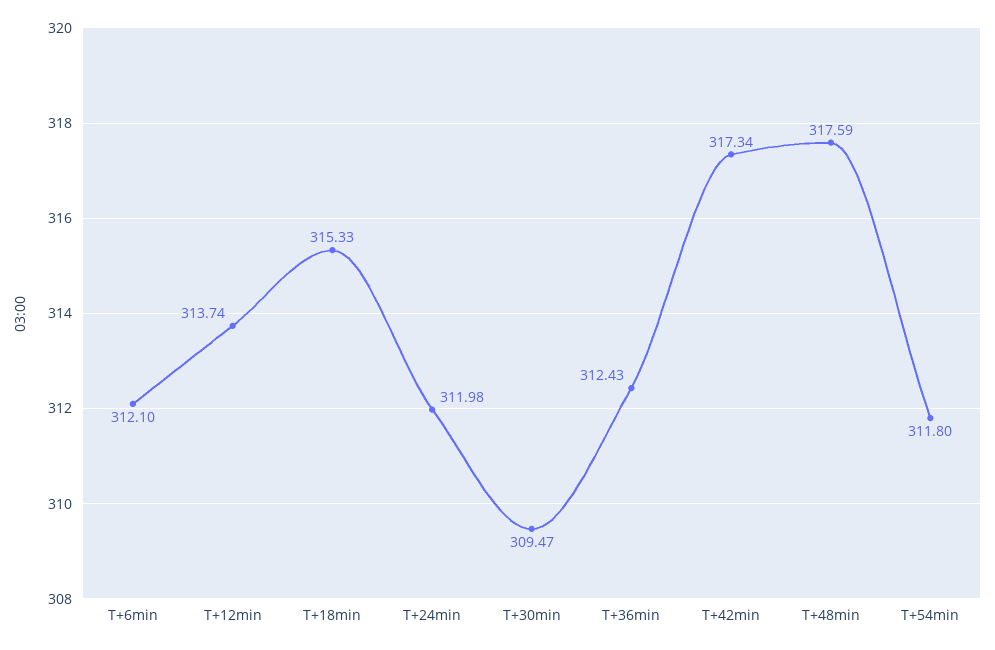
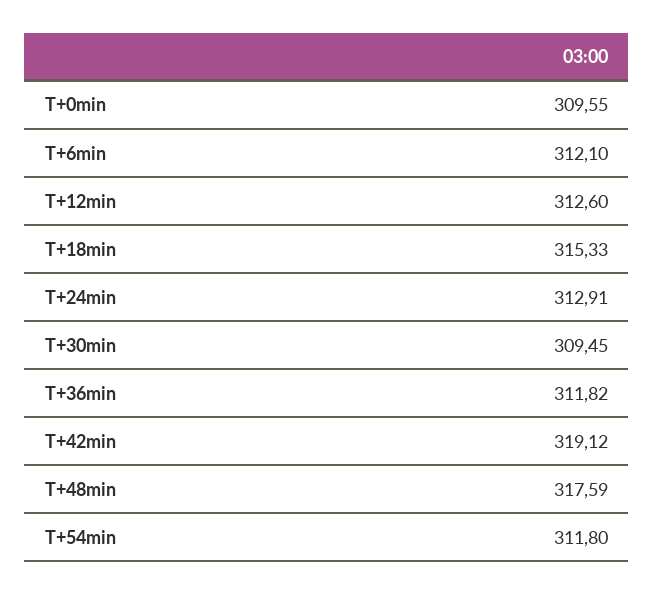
  {
    "T+6min": 312.1,
-   "T+12min": 313.74,
+   "T+12min": 312.6,
    "T+18min": 315.33,
-   "T+24min": 311.98,
+   "T+24min": 312.91,
-   "T+30min": 309.47,
+   "T+30min": 309.45,
-   "T+36min": 312.43,
+   "T+36min": 311.82,
-   "T+42min": 317.34,
+   "T+42min": 319.12,
    "T+48min": 317.59,
-   "T+54min": 311.8
+   "T+54min": 311.8,
+   "T+0min": 309.55
  }

